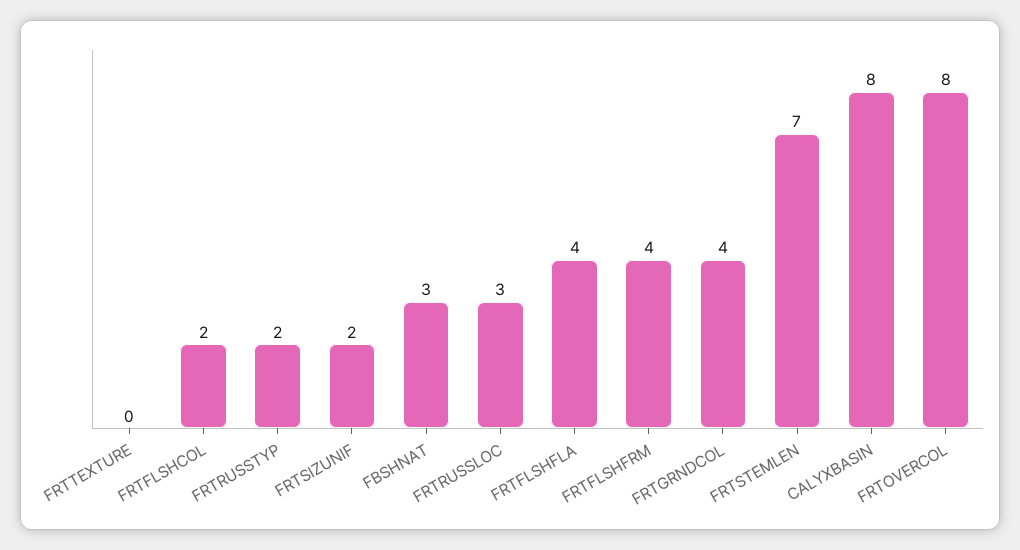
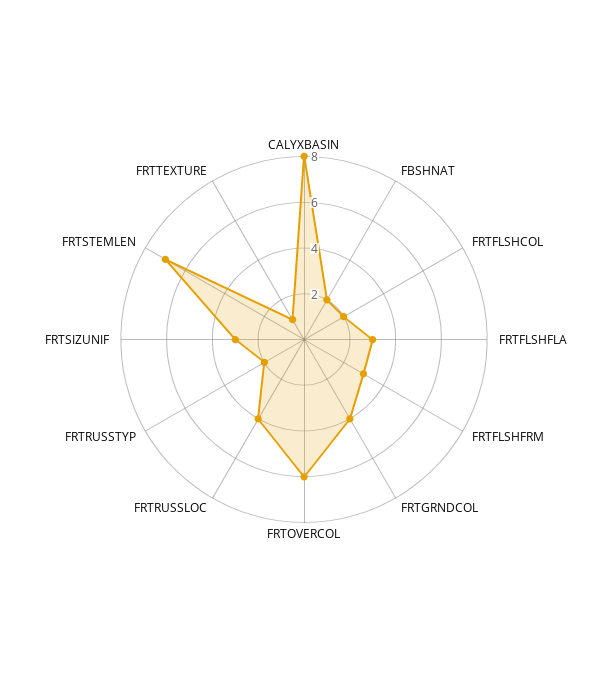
  {
-   "FRTTEXTURE": 0,
+   "FRTTEXTURE": 1,
    "FRTFLSHCOL": 2,
    "FRTRUSSTYP": 2,
-   "FRTSIZUNIF": 2,
+   "FRTSIZUNIF": 3,
-   "FBSHNAT": 3,
+   "FBSHNAT": 2,
-   "FRTRUSSLOC": 3,
+   "FRTRUSSLOC": 4,
-   "FRTFLSHFLA": 4,
+   "FRTFLSHFLA": 3,
-   "FRTFLSHFRM": 4,
+   "FRTFLSHFRM": 3,
    "FRTGRNDCOL": 4,
    "FRTSTEMLEN": 7,
    "CALYXBASIN": 8,
-   "FRTOVERCOL": 8
+   "FRTOVERCOL": 6
  }

